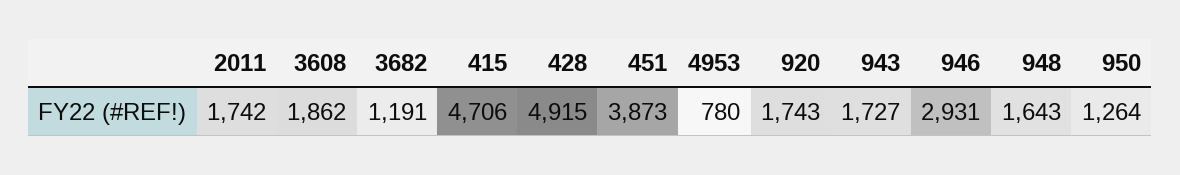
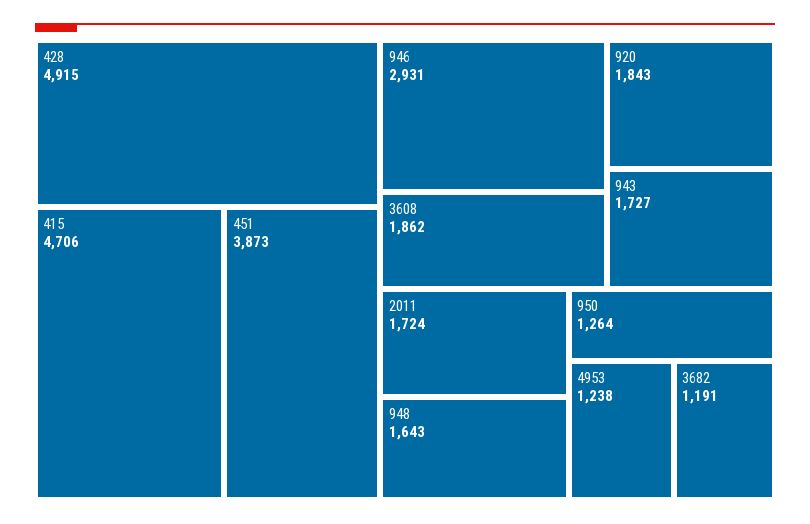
  {
-   "2011": 1742,
+   "2011": 1724,
    "3608": 1862,
    "3682": 1191,
    "415": 4706,
    "428": 4915,
    "451": 3873,
-   "4953": 780,
+   "4953": 1238,
-   "920": 1743,
+   "920": 1843,
    "943": 1727,
    "946": 2931,
    "948": 1643,
    "950": 1264
  }

